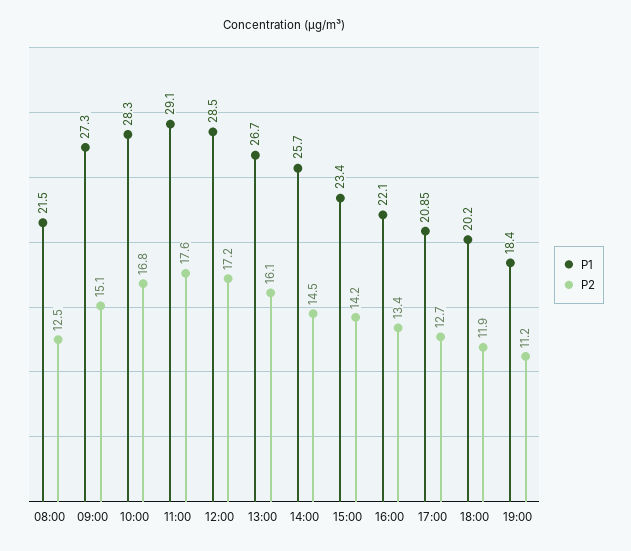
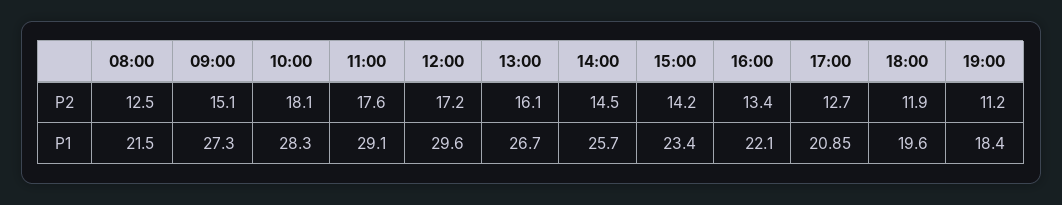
  {
    "P1": {
      "08:00": 21.5,
      "09:00": 27.3,
      "10:00": 28.3,
      "11:00": 29.1,
-     "12:00": 28.5,
+     "12:00": 29.6,
      "13:00": 26.7,
      "14:00": 25.7,
      "15:00": 23.4,
      "16:00": 22.1,
      "17:00": 20.85,
-     "18:00": 20.2,
+     "18:00": 19.6,
      "19:00": 18.4
    },
    "P2": {
      "08:00": 12.5,
      "09:00": 15.1,
-     "10:00": 16.8,
+     "10:00": 18.1,
      "11:00": 17.6,
      "12:00": 17.2,
      "13:00": 16.1,
      "14:00": 14.5,
      "15:00": 14.2,
      "16:00": 13.4,
      "17:00": 12.7,
      "18:00": 11.9,
      "19:00": 11.2
    }
  }

